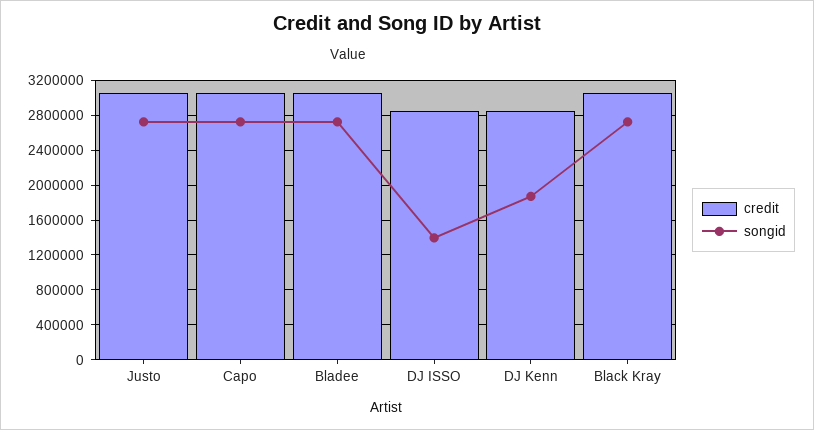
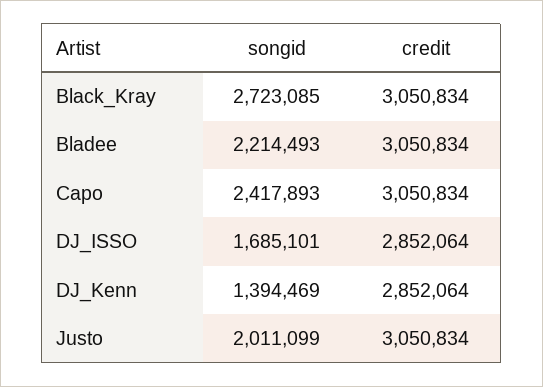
  {
    "credit": {
      "Justo": 3050834,
      "Capo": 3050834,
      "Bladee": 3050834,
      "DJ ISSO": 2852064,
      "DJ Kenn": 2852064,
      "Black Kray": 3050834
    },
    "songid": {
-     "Justo": 2700000,
+     "Justo": 2011099,
-     "Capo": 2700000,
+     "Capo": 2417893,
-     "Bladee": 2700000,
+     "Bladee": 2214493,
-     "DJ ISSO": 1400000,
+     "DJ ISSO": 1685101,
-     "DJ Kenn": 1900000,
+     "DJ Kenn": 1394469,
      "Black Kray": 2723085
    }
  }

